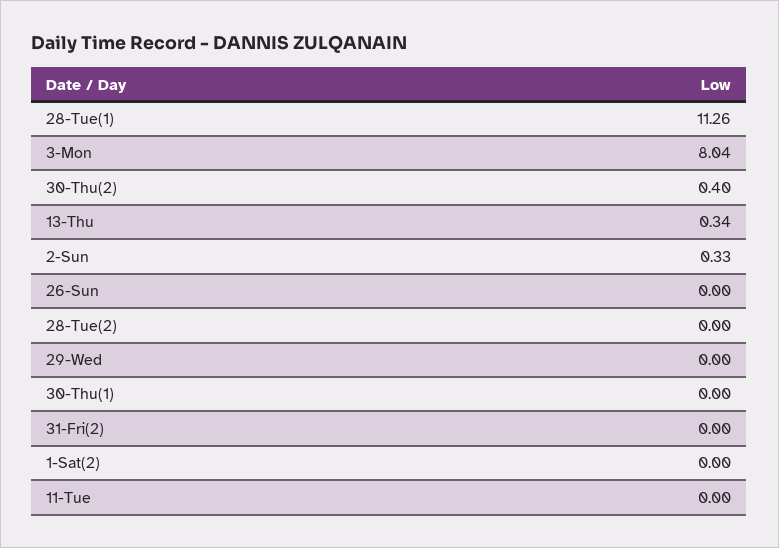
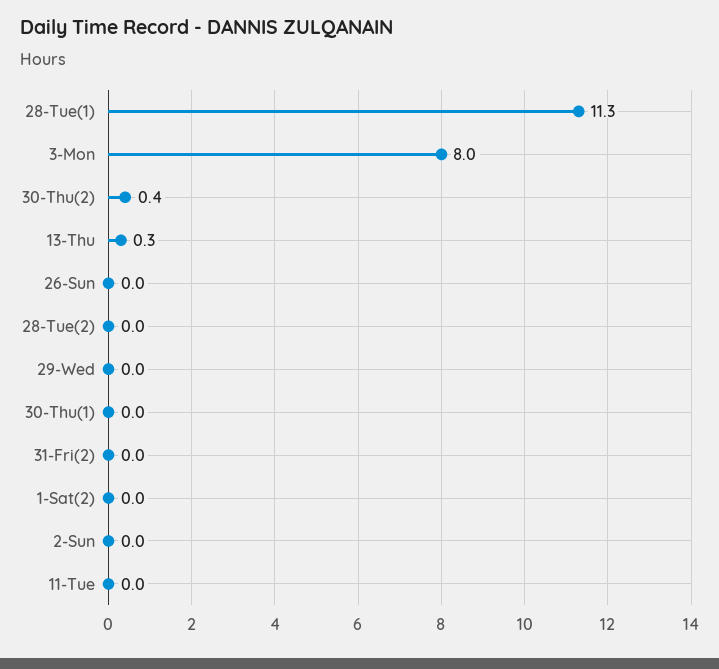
  {
    "28-Tue(1)": 11.26,
    "3-Mon": 8.04,
    "30-Thu(2)": 0.4,
    "13-Thu": 0.34,
-   "2-Sun": 0.33,
+   "2-Sun": 0,
    "26-Sun": 0,
    "28-Tue(2)": 0,
    "29-Wed": 0,
    "30-Thu(1)": 0,
    "31-Fri(2)": 0,
    "1-Sat(2)": 0,
    "11-Tue": 0
  }

